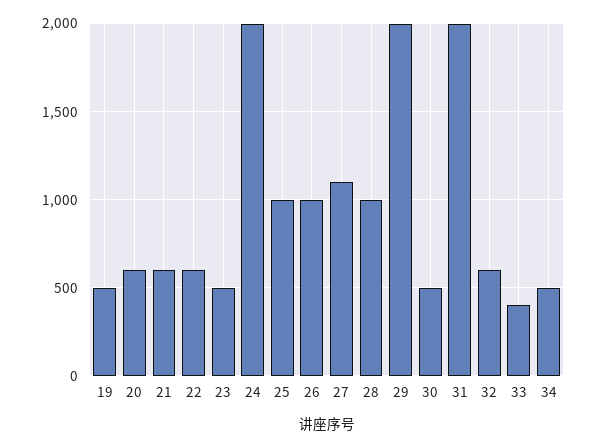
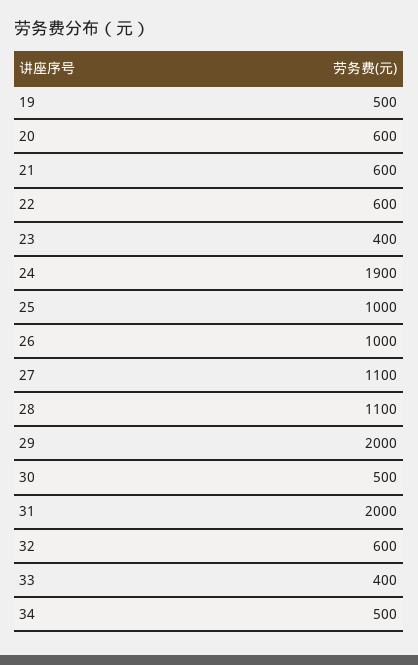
  {
    "19": 500,
    "20": 600,
    "21": 600,
    "22": 600,
-   "23": 500,
+   "23": 400,
-   "24": 2000,
+   "24": 1900,
    "25": 1000,
    "26": 1000,
    "27": 1100,
-   "28": 1000,
+   "28": 1100,
    "29": 2000,
    "30": 500,
    "31": 2000,
    "32": 600,
    "33": 400,
    "34": 500
  }

